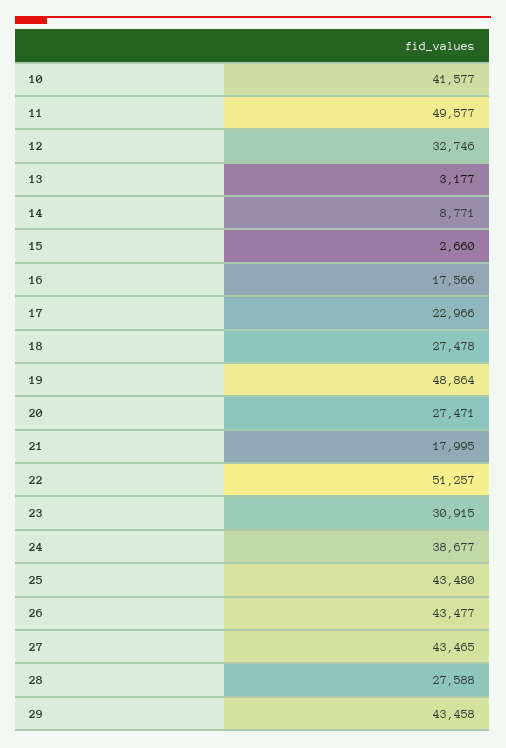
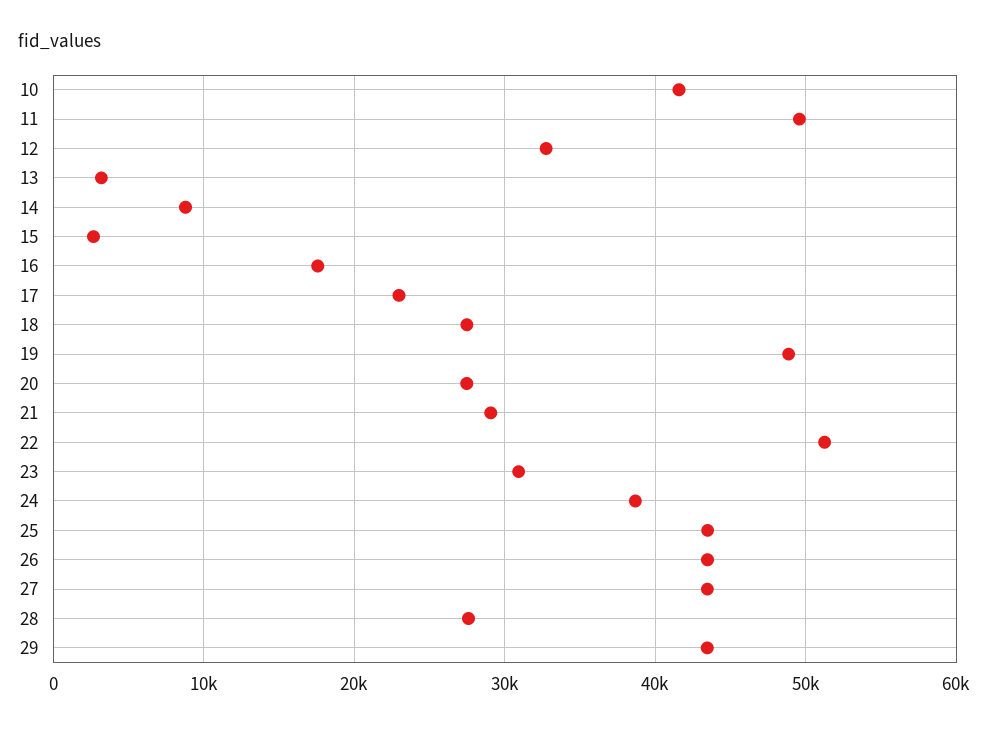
  {
    "10": 41577,
    "11": 49577,
    "12": 32746,
    "13": 3177,
    "14": 8771,
    "15": 2660,
    "16": 17566,
    "17": 22966,
    "18": 27478,
    "19": 48864,
    "20": 27471,
-   "21": 17995,
+   "21": 29000,
    "22": 51257,
    "23": 30915,
    "24": 38677,
    "25": 43480,
    "26": 43477,
    "27": 43465,
    "28": 27588,
    "29": 43458
  }

